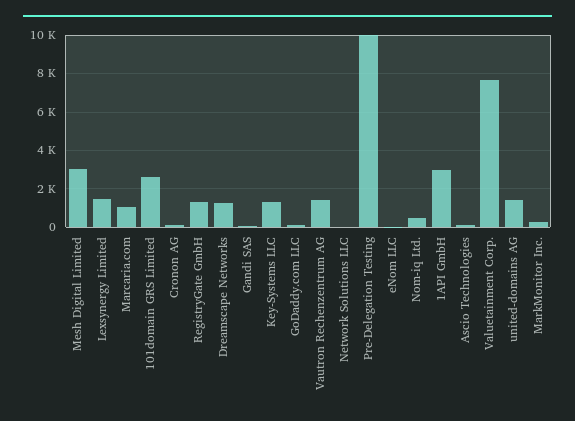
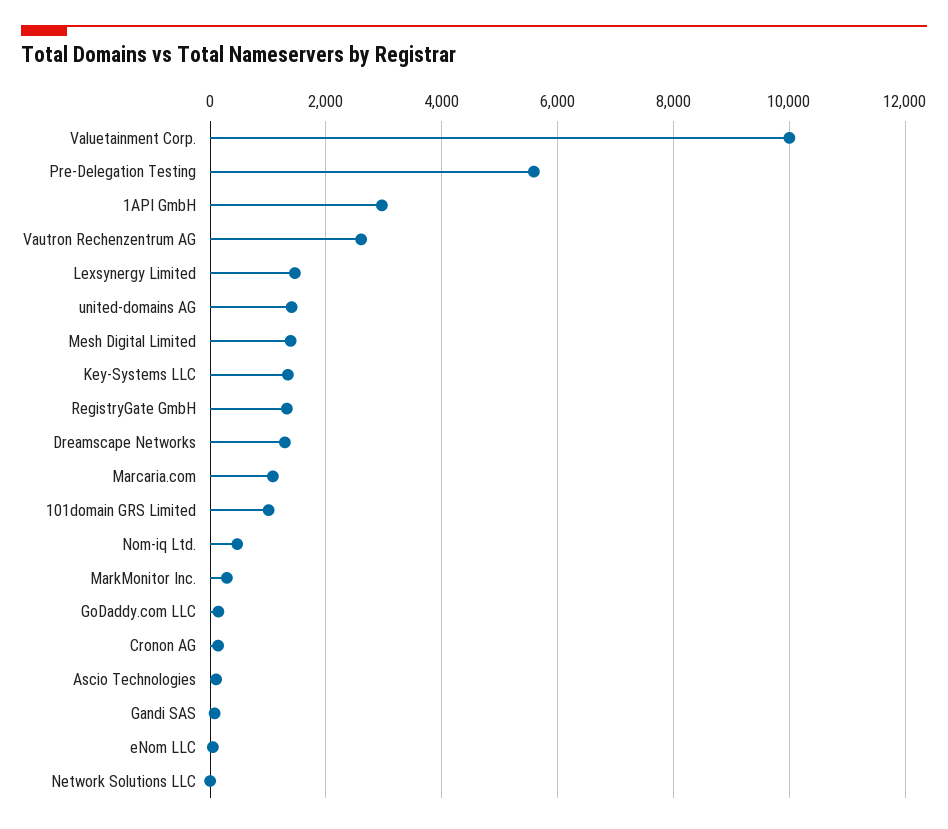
  {
-   "Mesh Digital Limited": 3000,
+   "Mesh Digital Limited": 1400,
    "Lexsynergy Limited": 1400,
    "Marcaria.com": 1000,
-   "101domain GRS Limited": 2500,
+   "101domain GRS Limited": 1000,
    "Cronon AG": 200,
    "RegistryGate GmbH": 1400,
    "Dreamscape Networks": 1200,
    "Gandi SAS": 0,
    "Key-Systems LLC": 1400,
    "GoDaddy.com LLC": 200,
-   "Vautron Rechenzentrum AG": 1500,
+   "Vautron Rechenzentrum AG": 2600,
    "Network Solutions LLC": 0,
-   "Pre-Delegation Testing": 10000,
+   "Pre-Delegation Testing": 5600,
    "eNom LLC": 0,
    "Nom-iq Ltd.": 400,
    "1API GmbH": 3000,
    "Ascio Technologies": 200,
-   "Valuetainment Corp.": 7500,
+   "Valuetainment Corp.": 10000,
    "united-domains AG": 1400,
    "MarkMonitor Inc.": 200
  }

